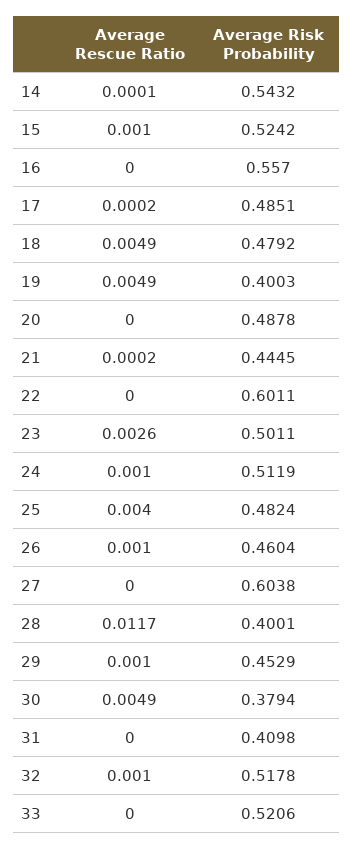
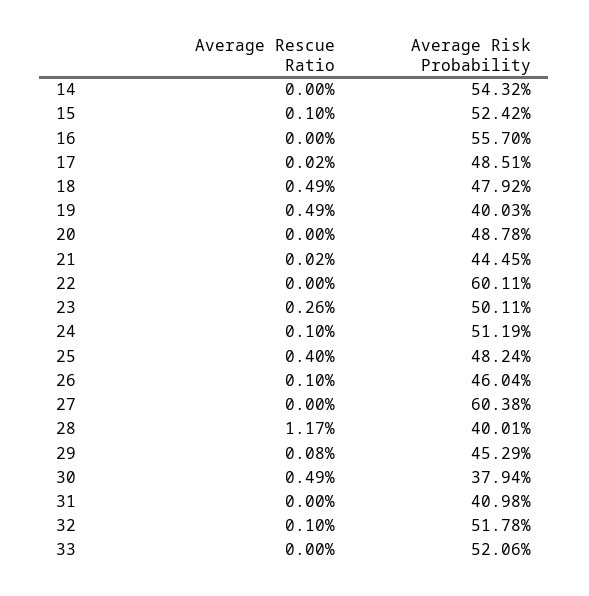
  {
    "Average Rescue Ratio": {
-     "14": 0.0001,
+     "14": 0,
      "15": 0.001,
      "16": 0,
      "17": 0.0002,
      "18": 0.0049,
      "19": 0.0049,
      "20": 0,
      "21": 0.0002,
      "22": 0,
      "23": 0.0026,
      "24": 0.001,
      "25": 0.004,
      "26": 0.001,
      "27": 0,
      "28": 0.0117,
-     "29": 0.001,
+     "29": 0.0008,
      "30": 0.0049,
      "31": 0,
      "32": 0.001,
      "33": 0
    },
    "Average Risk Probability": {
      "14": 0.5432,
      "15": 0.5242,
      "16": 0.557,
      "17": 0.4851,
      "18": 0.4792,
      "19": 0.4003,
      "20": 0.4878,
      "21": 0.4445,
      "22": 0.6011,
      "23": 0.5011,
      "24": 0.5119,
      "25": 0.4824,
      "26": 0.4604,
      "27": 0.6038,
      "28": 0.4001,
      "29": 0.4529,
      "30": 0.3794,
      "31": 0.4098,
      "32": 0.5178,
      "33": 0.5206
    }
  }

